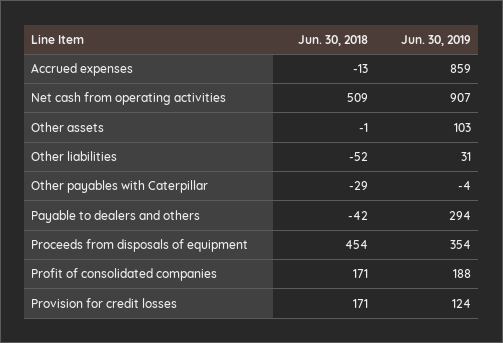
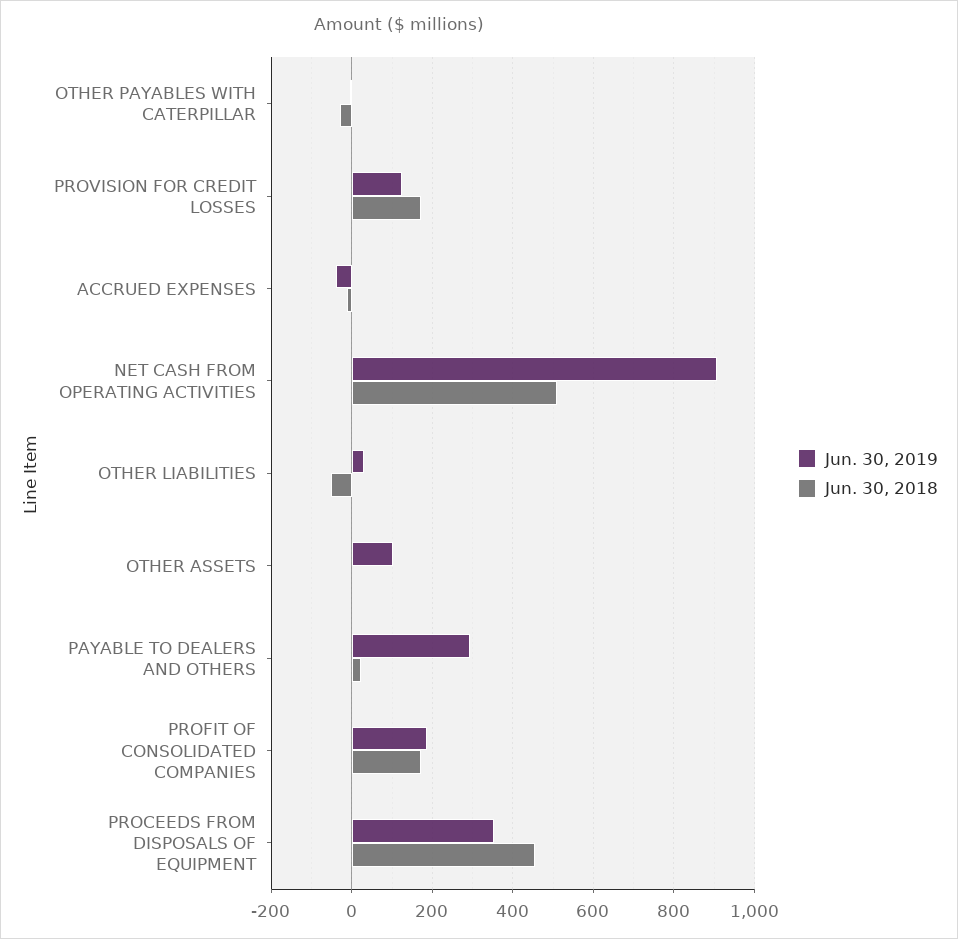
  {
    "Jun. 30, 2018": {
      "Accrued expenses": -13,
      "Net cash from operating activities": 509,
      "Other assets": -1,
      "Other liabilities": -52,
      "Other payables with Caterpillar": -29,
-     "Payable to dealers and others": -42,
+     "Payable to dealers and others": 20,
      "Proceeds from disposals of equipment": 454,
      "Profit of consolidated companies": 171,
      "Provision for credit losses": 171
    },
    "Jun. 30, 2019": {
-     "Accrued expenses": 859,
+     "Accrued expenses": -40,
      "Net cash from operating activities": 907,
      "Other assets": 103,
      "Other liabilities": 31,
      "Other payables with Caterpillar": -4,
      "Payable to dealers and others": 294,
      "Proceeds from disposals of equipment": 354,
      "Profit of consolidated companies": 188,
      "Provision for credit losses": 124
    }
  }

